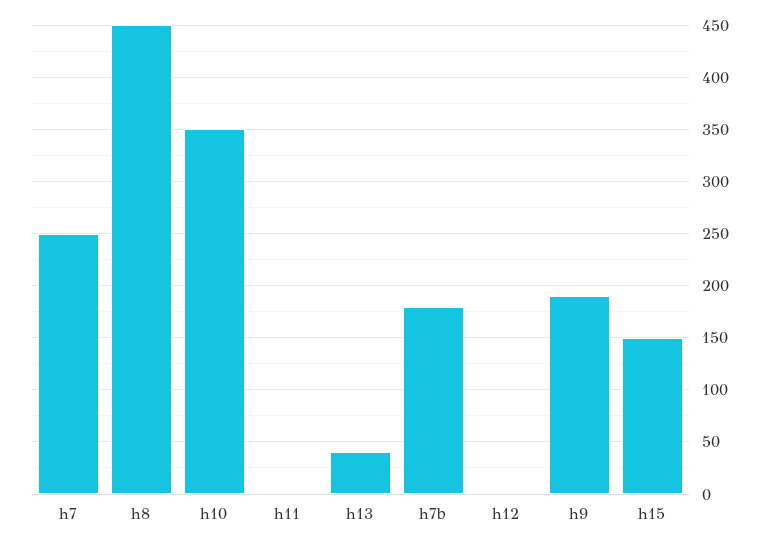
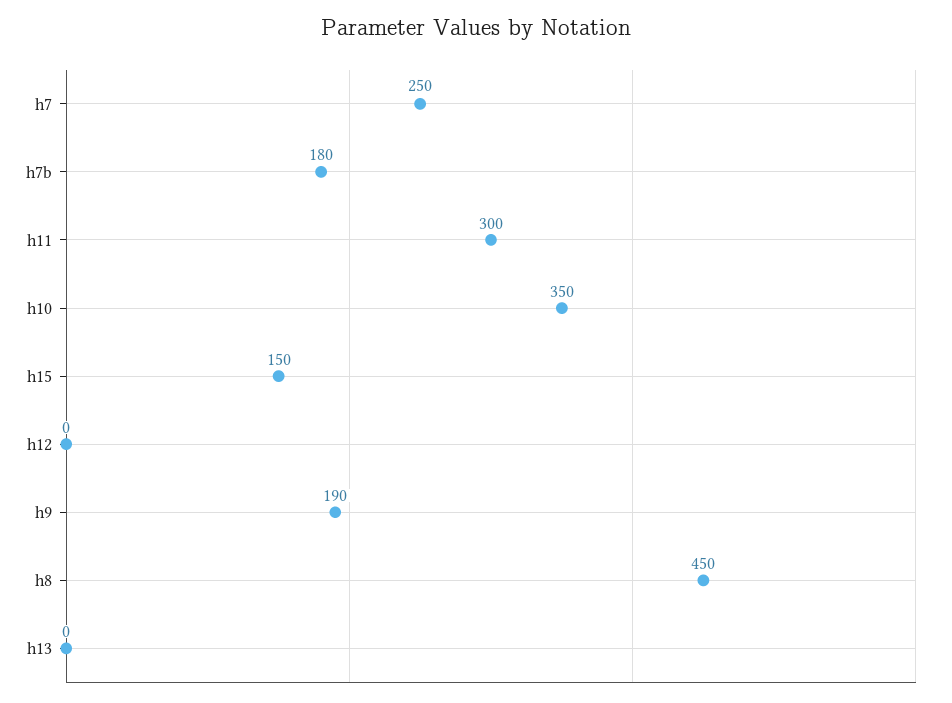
  {
    "h7": 250,
    "h8": 450,
    "h10": 350,
-   "h11": 0,
+   "h11": 300,
-   "h13": 40,
+   "h13": 0,
    "h7b": 180,
    "h12": 0,
    "h9": 190,
    "h15": 150
  }

